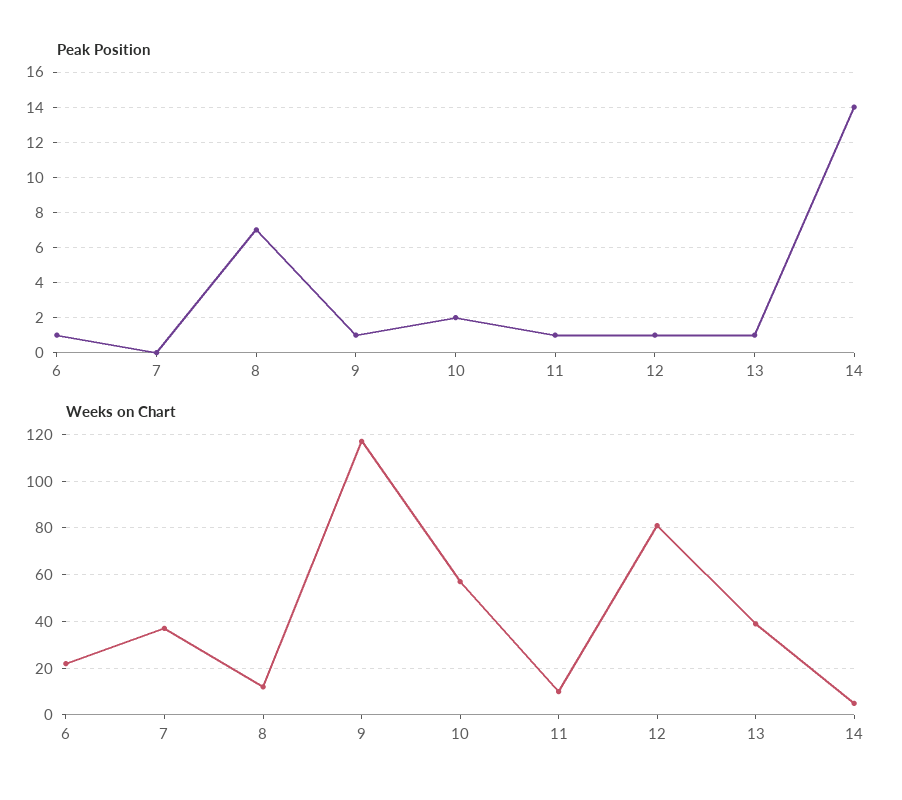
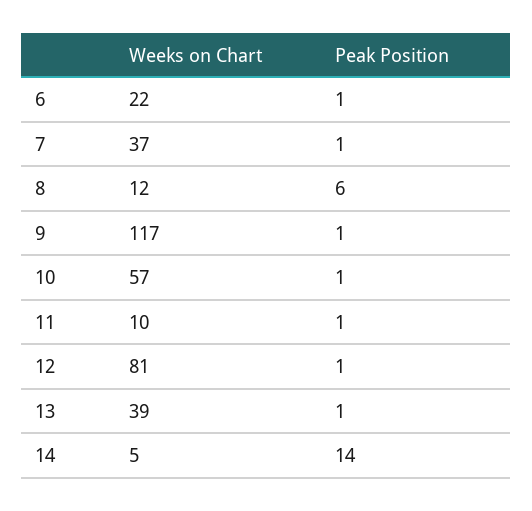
  {
    "Peak Position": {
      "6": 1,
-     "7": 0,
+     "7": 1,
-     "8": 7,
+     "8": 6,
      "9": 1,
-     "10": 2,
+     "10": 1,
      "11": 1,
      "12": 1,
      "13": 1,
      "14": 14
    },
    "Weeks on Chart": {
      "6": 22,
      "7": 37,
      "8": 12,
      "9": 117,
      "10": 57,
      "11": 10,
      "12": 81,
      "13": 39,
      "14": 5
    }
  }

